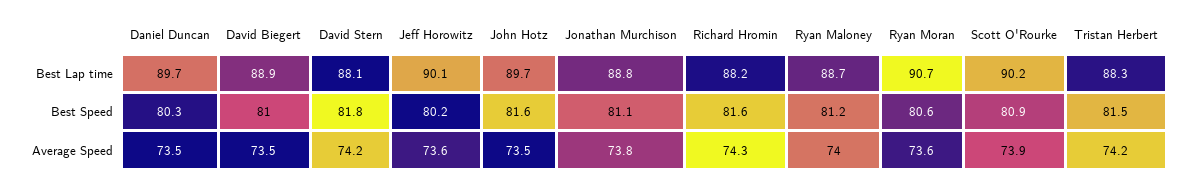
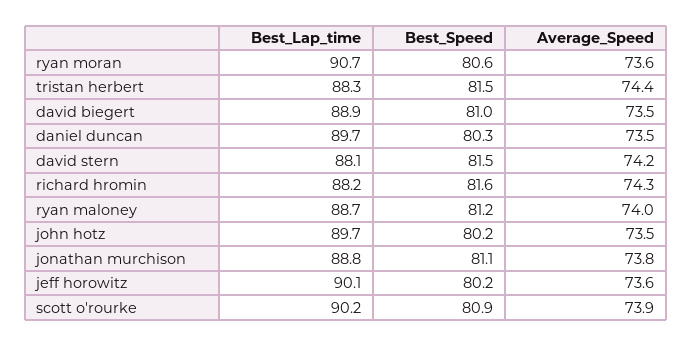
  {
    "Daniel Duncan": {
      "Best Lap time": 89.7,
      "Best Speed": 80.3,
      "Average Speed": 73.5
    },
    "David Biegert": {
      "Best Lap time": 88.9,
      "Best Speed": 81,
      "Average Speed": 73.5
    },
    "David Stern": {
      "Best Lap time": 88.1,
-     "Best Speed": 81.8,
+     "Best Speed": 81.5,
      "Average Speed": 74.2
    },
    "Jeff Horowitz": {
      "Best Lap time": 90.1,
      "Best Speed": 80.2,
      "Average Speed": 73.6
    },
    "John Hotz": {
      "Best Lap time": 89.7,
-     "Best Speed": 81.6,
+     "Best Speed": 80.2,
      "Average Speed": 73.5
    },
    "Jonathan Murchison": {
      "Best Lap time": 88.8,
      "Best Speed": 81.1,
      "Average Speed": 73.8
    },
    "Richard Hromin": {
      "Best Lap time": 88.2,
      "Best Speed": 81.6,
      "Average Speed": 74.3
    },
    "Ryan Maloney": {
      "Best Lap time": 88.7,
      "Best Speed": 81.2,
      "Average Speed": 74
    },
    "Ryan Moran": {
      "Best Lap time": 90.7,
      "Best Speed": 80.6,
      "Average Speed": 73.6
    },
    "Scott O'Rourke": {
      "Best Lap time": 90.2,
      "Best Speed": 80.9,
      "Average Speed": 73.9
    },
    "Tristan Herbert": {
      "Best Lap time": 88.3,
      "Best Speed": 81.5,
-     "Average Speed": 74.2
+     "Average Speed": 74.4
    }
  }

